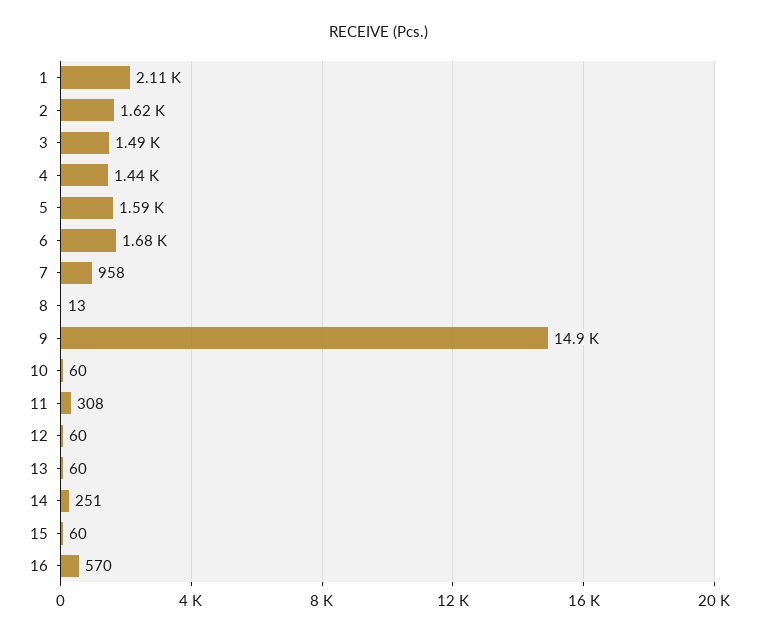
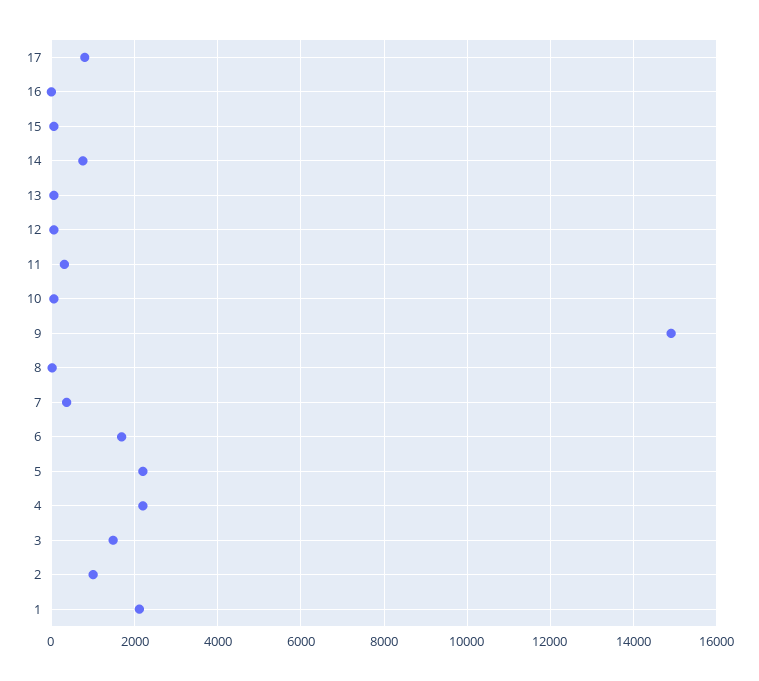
  {
    "1": 2110,
-   "2": 1620,
+   "2": 1000,
    "3": 1490,
-   "4": 1440,
+   "4": 2200,
-   "5": 1590,
+   "5": 2200,
    "6": 1680,
-   "7": 958,
+   "7": 400,
    "8": 13,
    "9": 14900,
    "10": 60,
    "11": 308,
    "12": 60,
    "13": 60,
-   "14": 251,
+   "14": 800,
    "15": 60,
-   "16": 570
+   "16": 0,
+   "17": 800
  }

